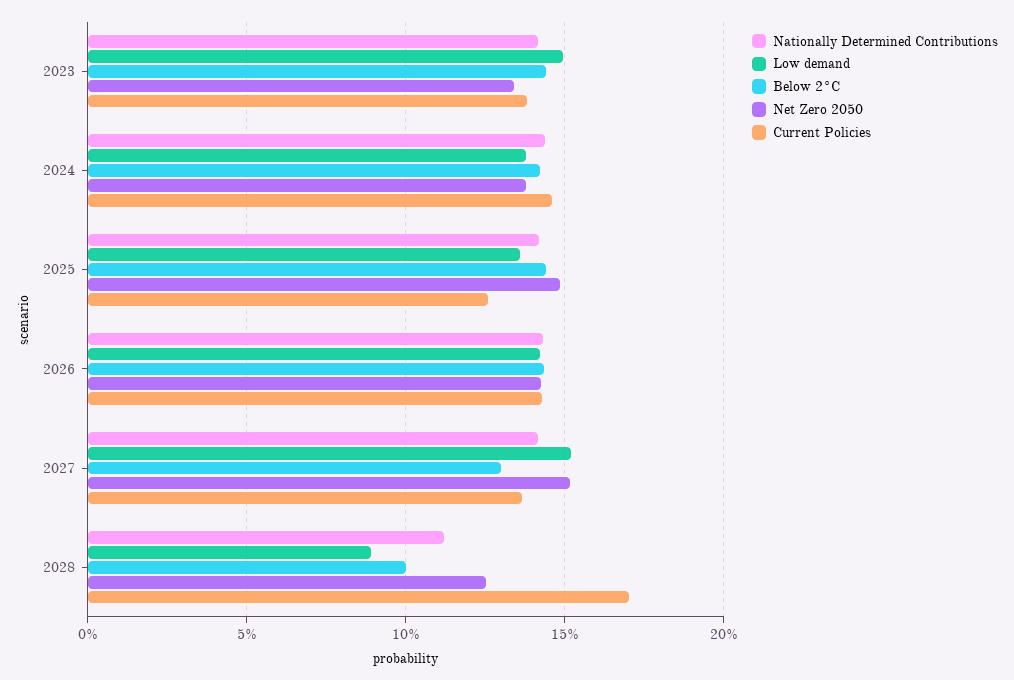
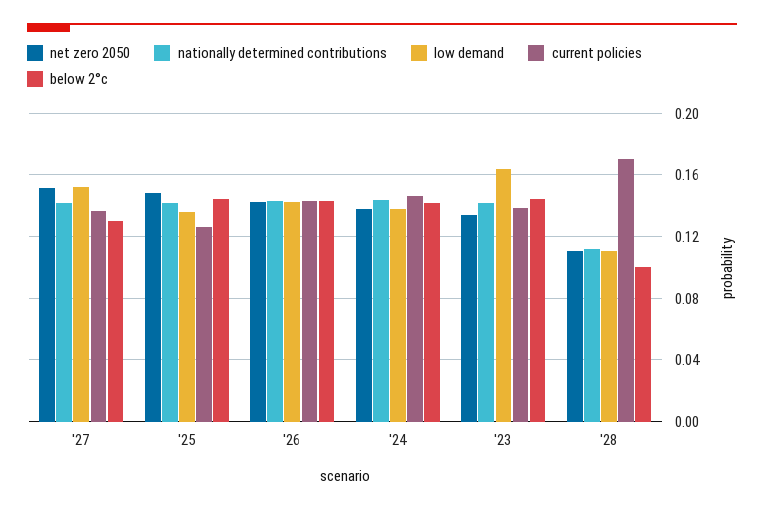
  {
    "Nationally Determined Contributions": {
      "2023": 0.14,
      "2024": 0.145,
      "2025": 0.14,
      "2026": 0.145,
      "2027": 0.14,
      "2028": 0.11
    },
    "Low demand": {
-     "2023": 0.15,
+     "2023": 0.165,
      "2024": 0.14,
      "2025": 0.135,
      "2026": 0.14,
      "2027": 0.15,
-     "2028": 0.09
+     "2028": 0.11
    },
    "Below 2°C": {
      "2023": 0.145,
      "2024": 0.14,
      "2025": 0.145,
      "2026": 0.145,
      "2027": 0.13,
      "2028": 0.1
    },
    "Net Zero 2050": {
      "2023": 0.135,
      "2024": 0.14,
      "2025": 0.15,
      "2026": 0.145,
      "2027": 0.15,
-     "2028": 0.125
+     "2028": 0.11
    },
    "Current Policies": {
      "2023": 0.14,
      "2024": 0.145,
      "2025": 0.125,
      "2026": 0.145,
      "2027": 0.135,
      "2028": 0.17
    }
  }

